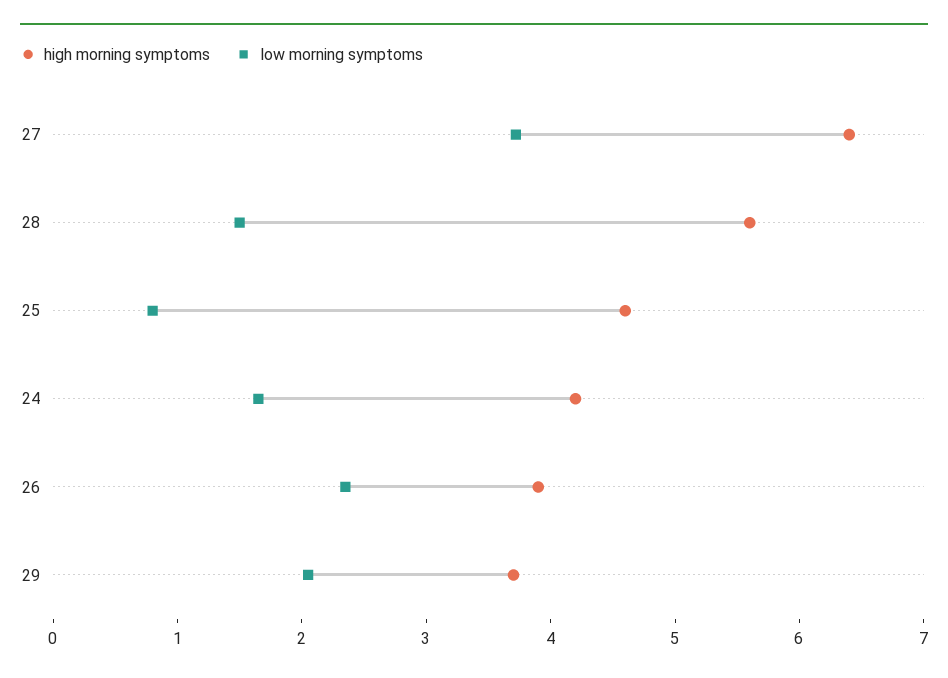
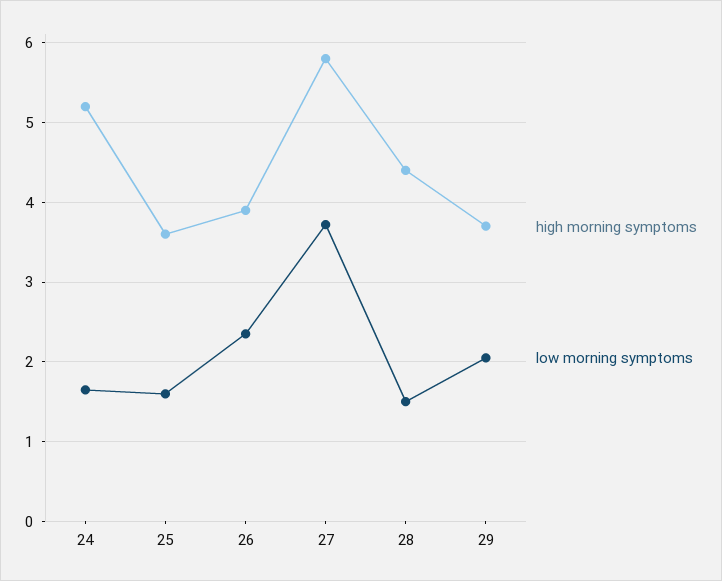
  {
    "high morning symptoms": {
-     "27": 6.4,
+     "27": 5.8,
-     "28": 5.6,
+     "28": 4.4,
-     "25": 4.6,
+     "25": 3.6,
-     "24": 4.2,
+     "24": 5.2,
      "26": 3.9,
      "29": 3.7
    },
    "low morning symptoms": {
      "27": 3.7,
      "28": 1.5,
-     "25": 0.8,
+     "25": 1.6,
      "24": 1.7,
      "26": 2.4,
      "29": 2.1
    }
  }

